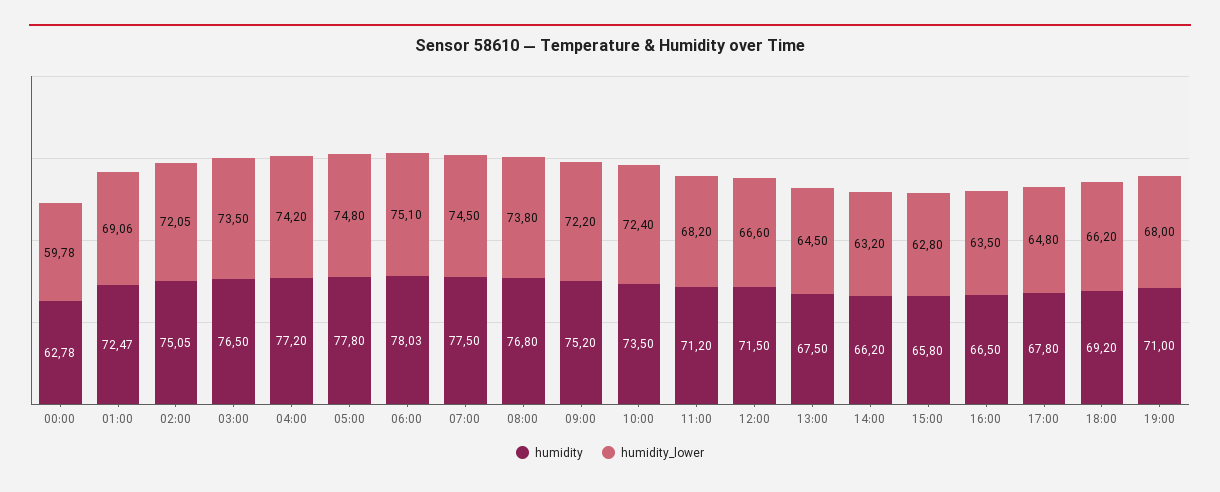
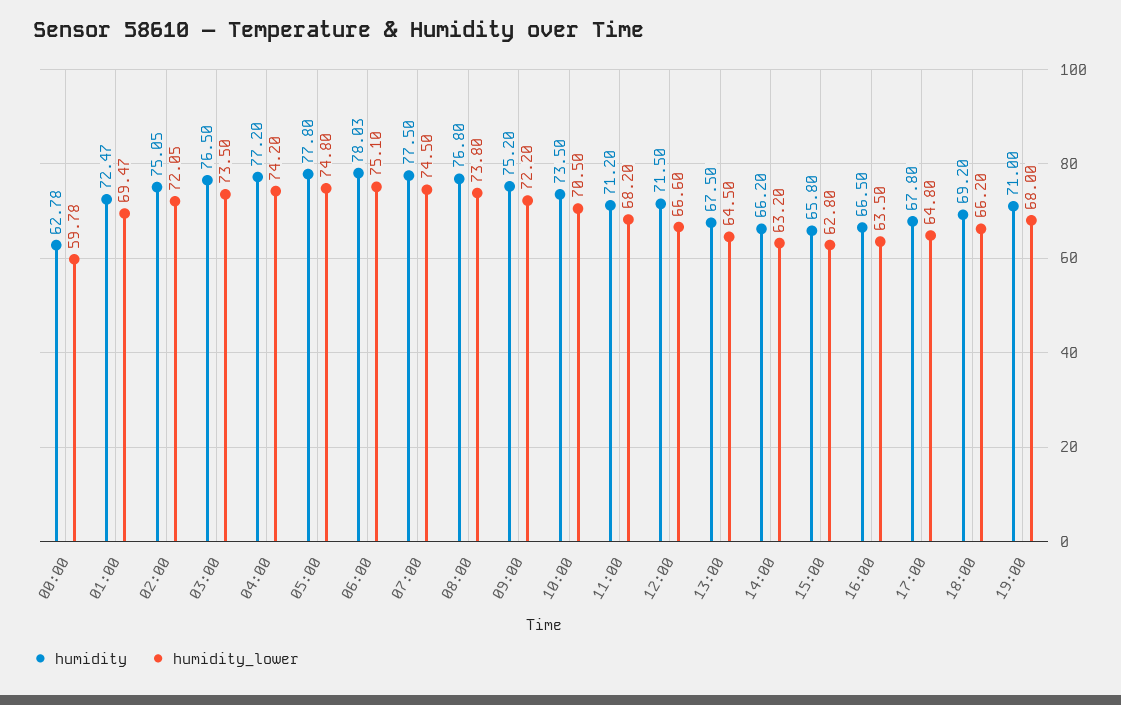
  {
    "humidity": {
      "00:00": 62.78,
      "01:00": 72.47,
      "02:00": 75.05,
      "03:00": 76.5,
      "04:00": 77.2,
      "05:00": 77.8,
      "06:00": 78.03,
      "07:00": 77.5,
      "08:00": 76.8,
      "09:00": 75.2,
      "10:00": 73.5,
      "11:00": 71.2,
      "12:00": 71.5,
      "13:00": 67.5,
      "14:00": 66.2,
      "15:00": 65.8,
      "16:00": 66.5,
      "17:00": 67.8,
      "18:00": 69.2,
      "19:00": 71
    },
    "humidity_lower": {
      "00:00": 59.78,
-     "01:00": 69.06,
+     "01:00": 69.47,
      "02:00": 72.05,
      "03:00": 73.5,
      "04:00": 74.2,
      "05:00": 74.8,
      "06:00": 75.1,
      "07:00": 74.5,
      "08:00": 73.8,
      "09:00": 72.2,
-     "10:00": 72.4,
+     "10:00": 70.5,
      "11:00": 68.2,
      "12:00": 66.6,
      "13:00": 64.5,
      "14:00": 63.2,
      "15:00": 62.8,
      "16:00": 63.5,
      "17:00": 64.8,
      "18:00": 66.2,
      "19:00": 68
    }
  }

